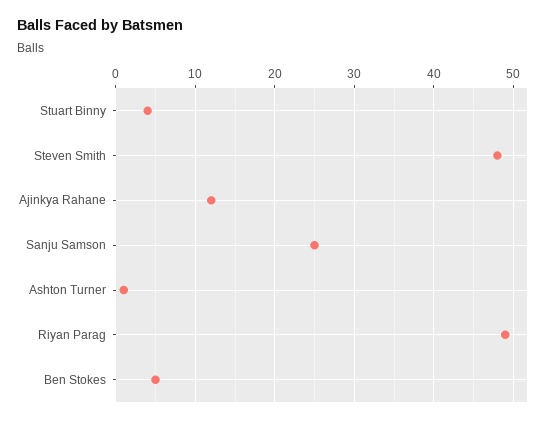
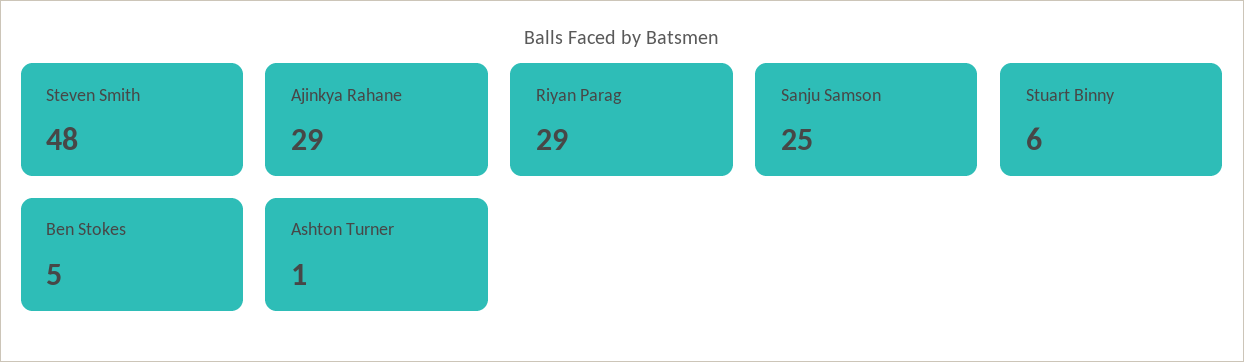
  {
-   "Stuart Binny": 4,
+   "Stuart Binny": 6,
    "Steven Smith": 48,
-   "Ajinkya Rahane": 12,
+   "Ajinkya Rahane": 29,
    "Sanju Samson": 25,
    "Ashton Turner": 1,
-   "Riyan Parag": 49,
+   "Riyan Parag": 29,
    "Ben Stokes": 5
  }

